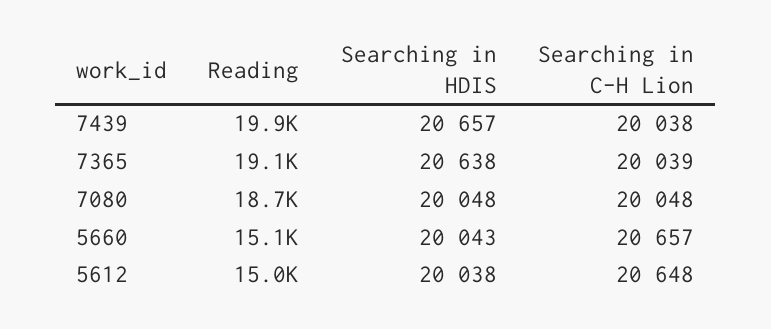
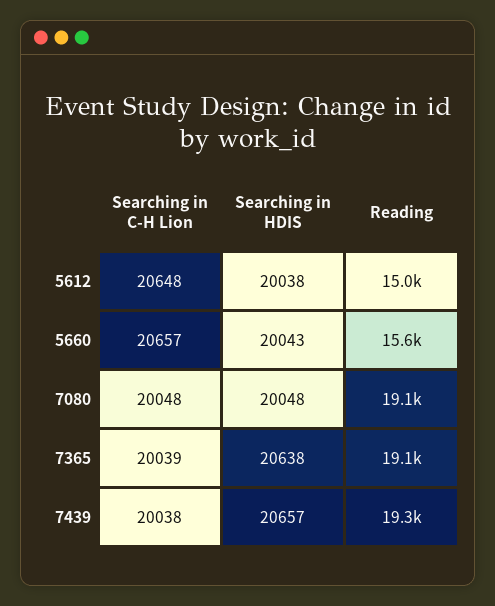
  {
    "Reading": {
-     "7439": 19900,
+     "7439": 19300,
      "7365": 19100,
-     "7080": 18700,
+     "7080": 19100,
-     "5660": 15100,
+     "5660": 15600,
      "5612": 15000
    },
    "Searching in HDIS": {
      "7439": 20657,
      "7365": 20638,
      "7080": 20048,
      "5660": 20043,
      "5612": 20038
    },
    "Searching in C-H Lion": {
      "7439": 20038,
      "7365": 20039,
      "7080": 20048,
      "5660": 20657,
      "5612": 20648
    }
  }

